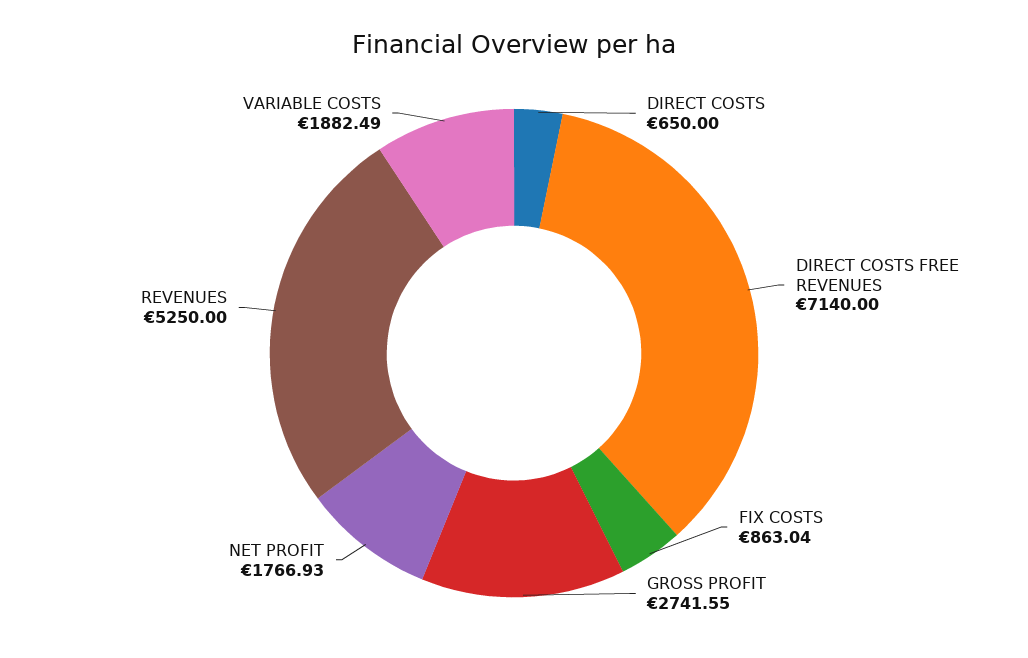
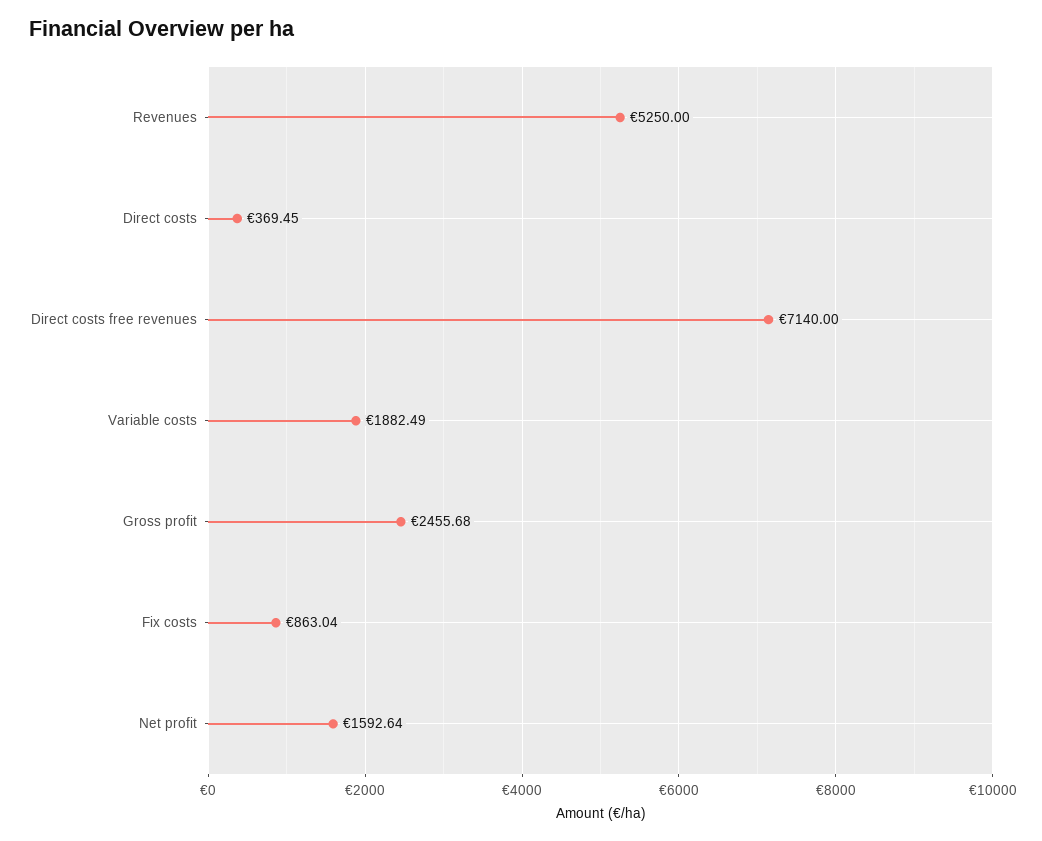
  {
-   "DIRECT COSTS": 650,
+   "DIRECT COSTS": 369.45,
    "DIRECT COSTS FREE REVENUES": 7140,
    "FIX COSTS": 863.04,
-   "GROSS PROFIT": 2741.55,
+   "GROSS PROFIT": 2455.68,
-   "NET PROFIT": 1766.93,
+   "NET PROFIT": 1592.64,
    "REVENUES": 5250,
    "VARIABLE COSTS": 1882.49
  }

